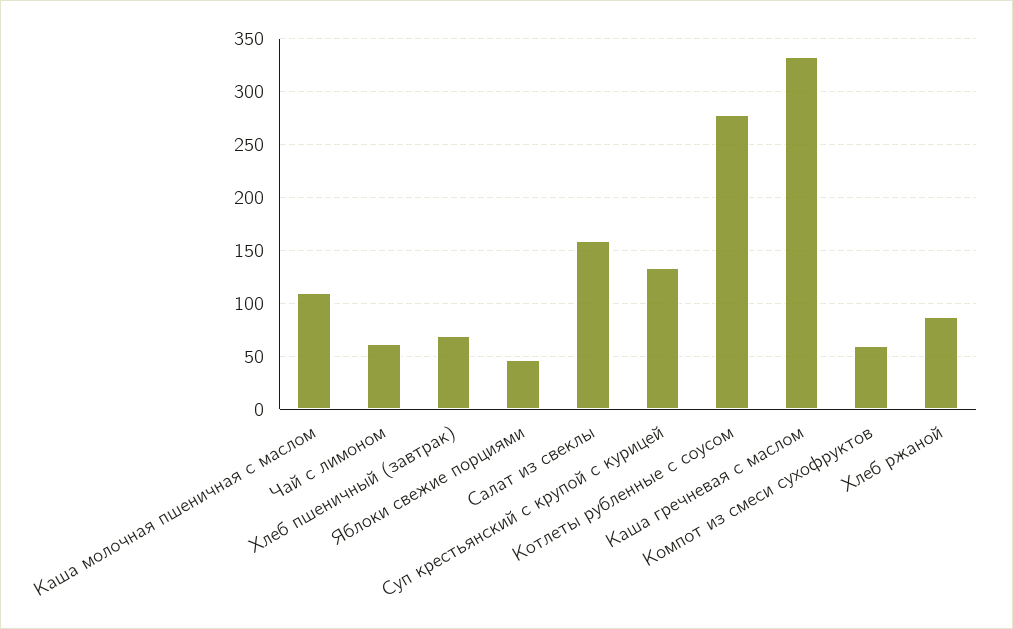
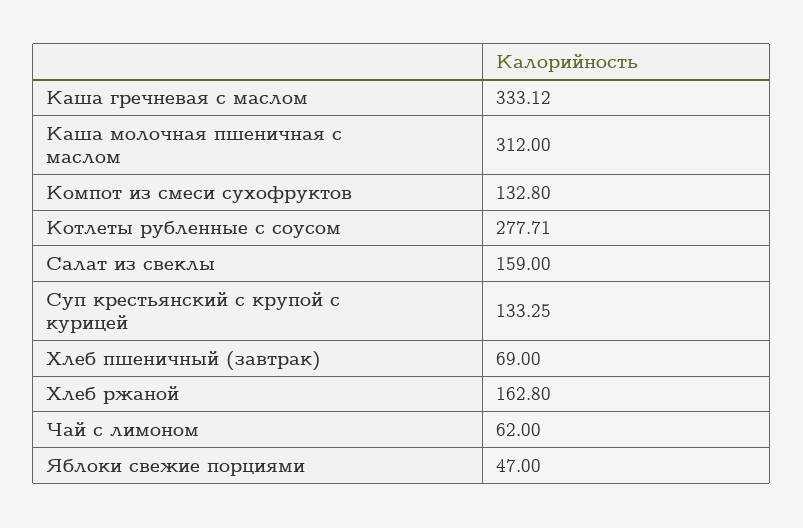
  {
-   "Каша молочная пшеничная с маслом": 110,
+   "Каша молочная пшеничная с маслом": 312,
    "Чай с лимоном": 62,
    "Хлеб пшеничный (завтрак)": 69,
    "Яблоки свежие порциями": 47,
    "Салат из свеклы": 159,
    "Суп крестьянский с крупой с курицей": 133.25,
    "Котлеты рубленные с соусом": 277.71,
    "Каша гречневая с маслом": 333.12,
-   "Компот из смеси сухофруктов": 60,
+   "Компот из смеси сухофруктов": 132.8,
-   "Хлеб ржаной": 90
+   "Хлеб ржаной": 162.8
  }

